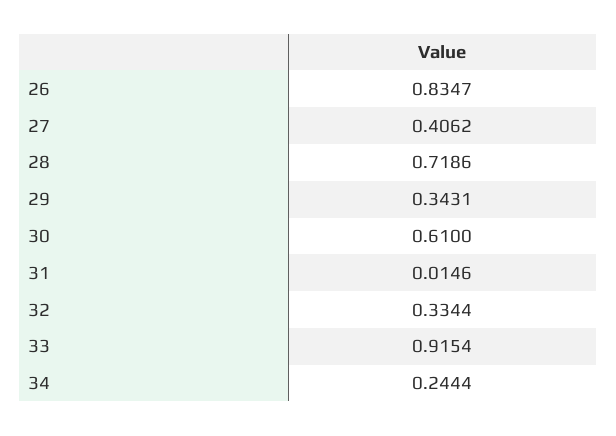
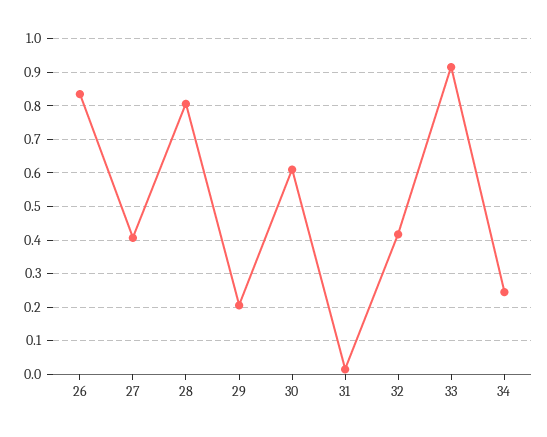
  {
    "26": 0.8347,
    "27": 0.4062,
-   "28": 0.7186,
+   "28": 0.8,
-   "29": 0.3431,
+   "29": 0.2,
    "30": 0.61,
    "31": 0.0146,
-   "32": 0.3344,
+   "32": 0.42,
    "33": 0.9154,
    "34": 0.2444
  }

